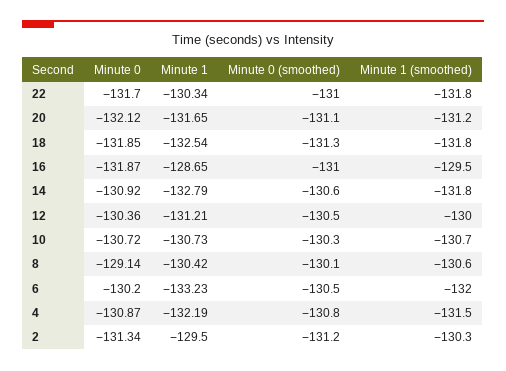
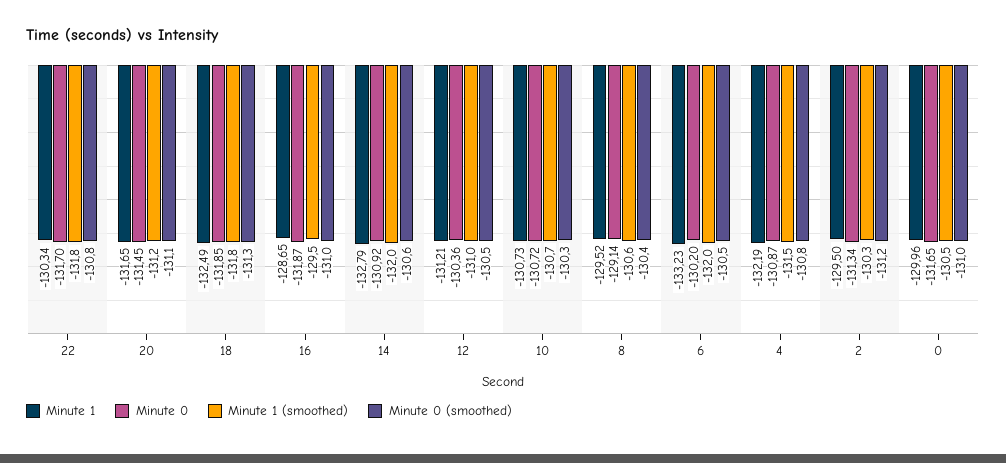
  {
    "Minute 0": {
      "22": -131.7,
-     "20": -132.12,
+     "20": -131.45,
      "18": -131.85,
      "16": -131.87,
      "14": -130.92,
      "12": -130.36,
      "10": -130.72,
      "8": -129.14,
      "6": -130.2,
      "4": -130.87,
-     "2": -131.34
+     "2": -131.34,
+     "0": -131.65
    },
    "Minute 1": {
      "22": -130.34,
      "20": -131.65,
-     "18": -132.54,
+     "18": -132.49,
      "16": -128.65,
      "14": -132.79,
      "12": -131.21,
      "10": -130.73,
-     "8": -130.42,
+     "8": -129.52,
      "6": -133.23,
      "4": -132.19,
-     "2": -129.5
+     "2": -129.5,
+     "0": -129.96
    },
    "Minute 0 (smoothed)": {
-     "22": -131,
+     "22": -130.8,
      "20": -131.1,
      "18": -131.3,
      "16": -131,
      "14": -130.6,
      "12": -130.5,
      "10": -130.3,
-     "8": -130.1,
+     "8": -130.4,
      "6": -130.5,
      "4": -130.8,
-     "2": -131.2
+     "2": -131.2,
+     "0": -131
    },
    "Minute 1 (smoothed)": {
      "22": -131.8,
      "20": -131.2,
      "18": -131.8,
      "16": -129.5,
-     "14": -131.8,
+     "14": -132,
-     "12": -130,
+     "12": -131,
      "10": -130.7,
      "8": -130.6,
      "6": -132,
      "4": -131.5,
-     "2": -130.3
+     "2": -130.3,
+     "0": -130.5
    }
  }

